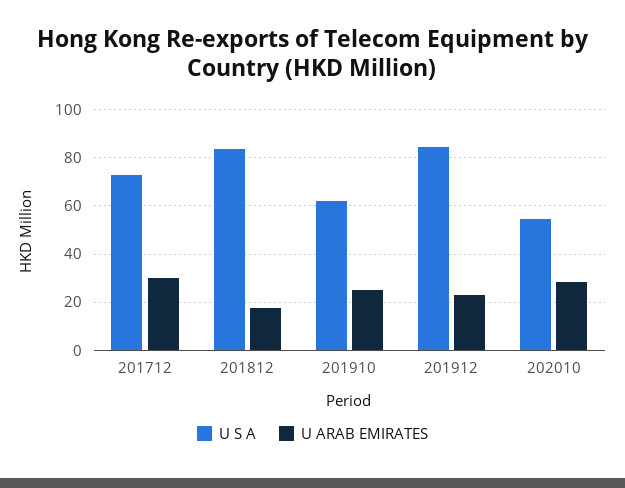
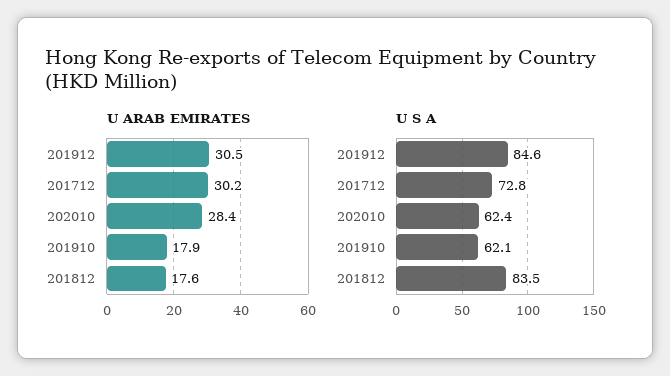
  {
    "U S A": {
      "201712": 72.8,
      "201812": 83.5,
      "201910": 62.1,
      "201912": 84.6,
-     "202010": 55
+     "202010": 62.4
    },
    "U ARAB EMIRATES": {
      "201712": 30.2,
      "201812": 17.6,
-     "201910": 25,
+     "201910": 17.9,
-     "201912": 22.5,
+     "201912": 30.5,
      "202010": 28.4
    }
  }

